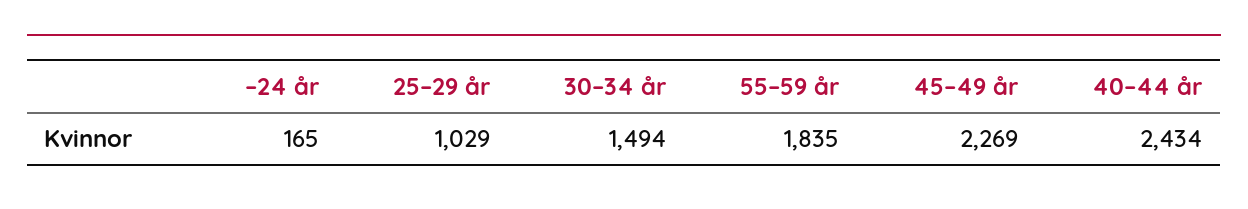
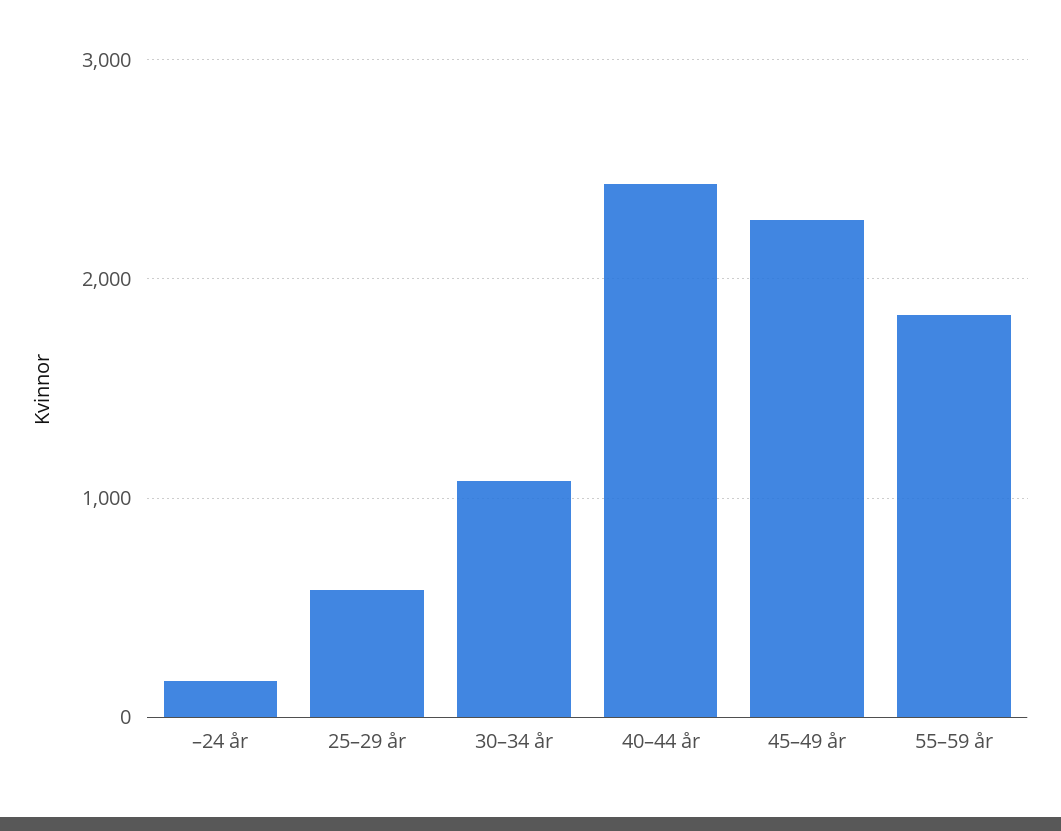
  {
    "–24 år": 165,
-   "25–29 år": 1029,
+   "25–29 år": 600,
-   "30–34 år": 1494,
+   "30–34 år": 1100,
    "55–59 år": 1835,
    "45–49 år": 2269,
    "40–44 år": 2434
  }

